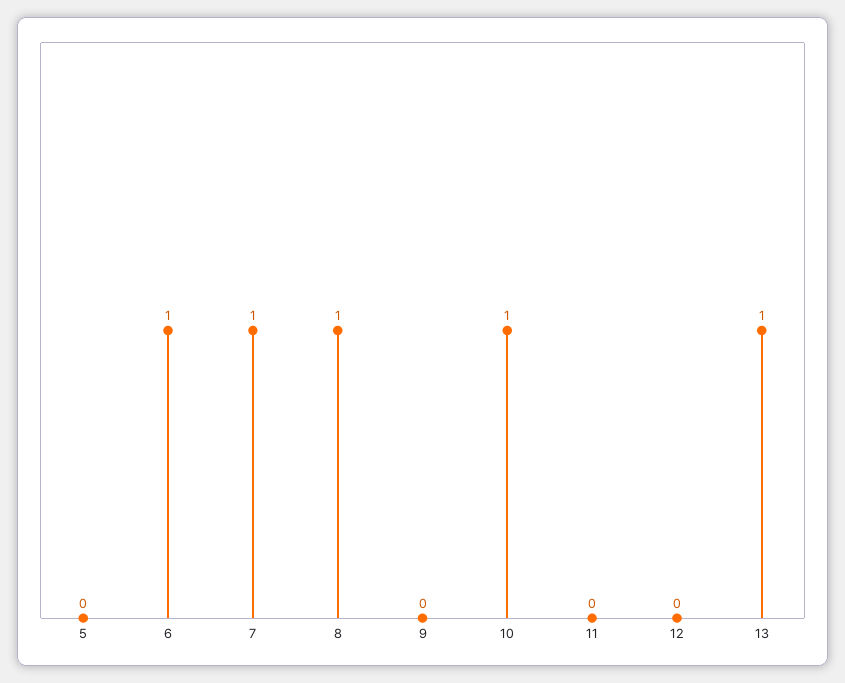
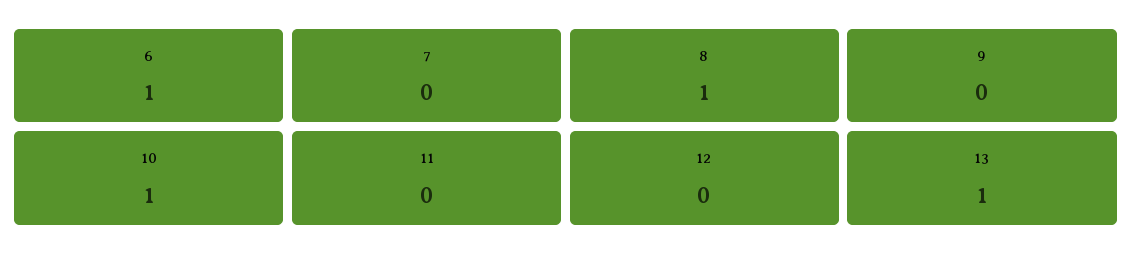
  {
-   "5": 0,
    "6": 1,
-   "7": 1,
+   "7": 0,
    "8": 1,
    "9": 0,
    "10": 1,
    "11": 0,
    "12": 0,
    "13": 1
  }

